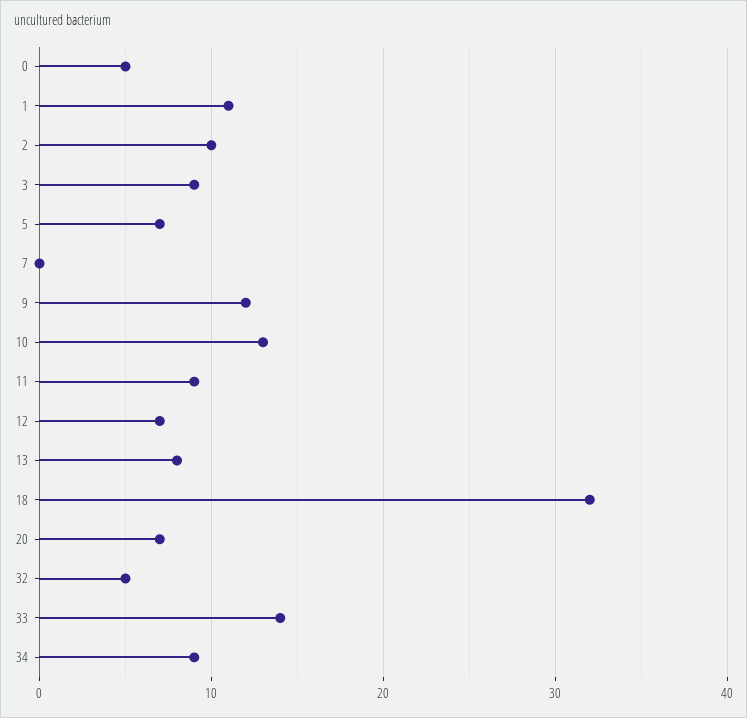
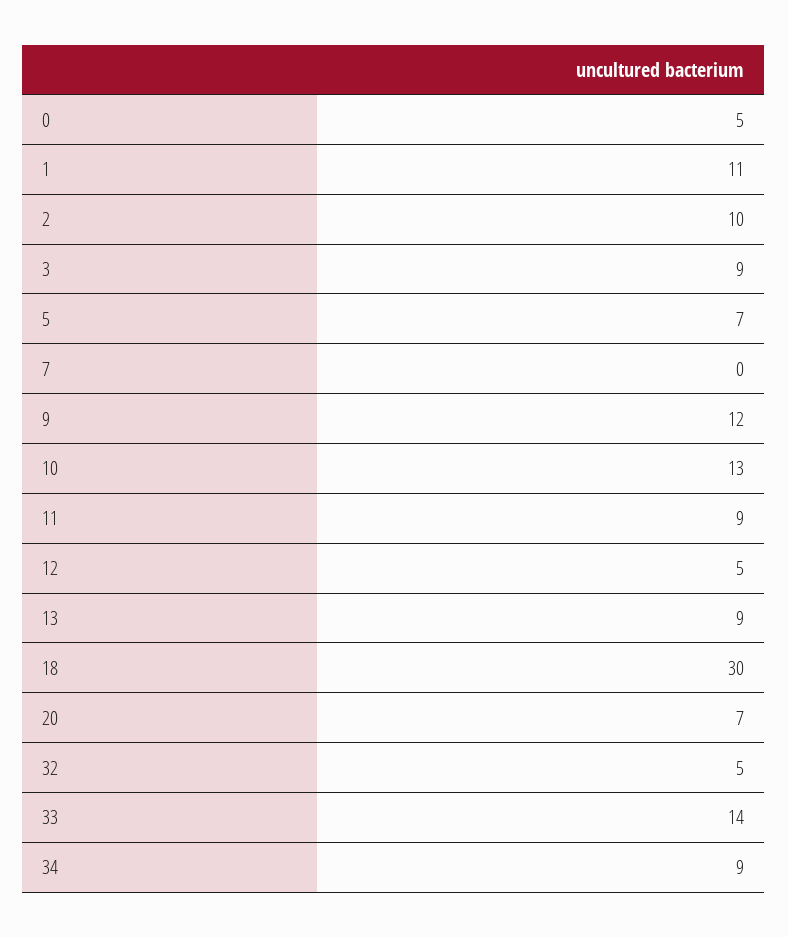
  {
    "0": 5,
    "1": 11,
    "2": 10,
    "3": 9,
    "5": 7,
    "7": 0,
    "9": 12,
    "10": 13,
    "11": 9,
-   "12": 7,
+   "12": 5,
-   "13": 8,
+   "13": 9,
-   "18": 32,
+   "18": 30,
    "20": 7,
    "32": 5,
    "33": 14,
    "34": 9
  }

